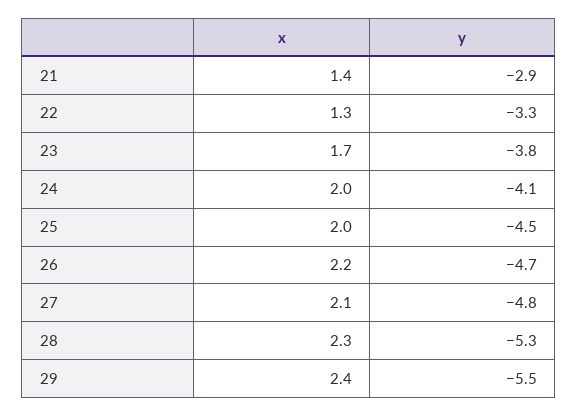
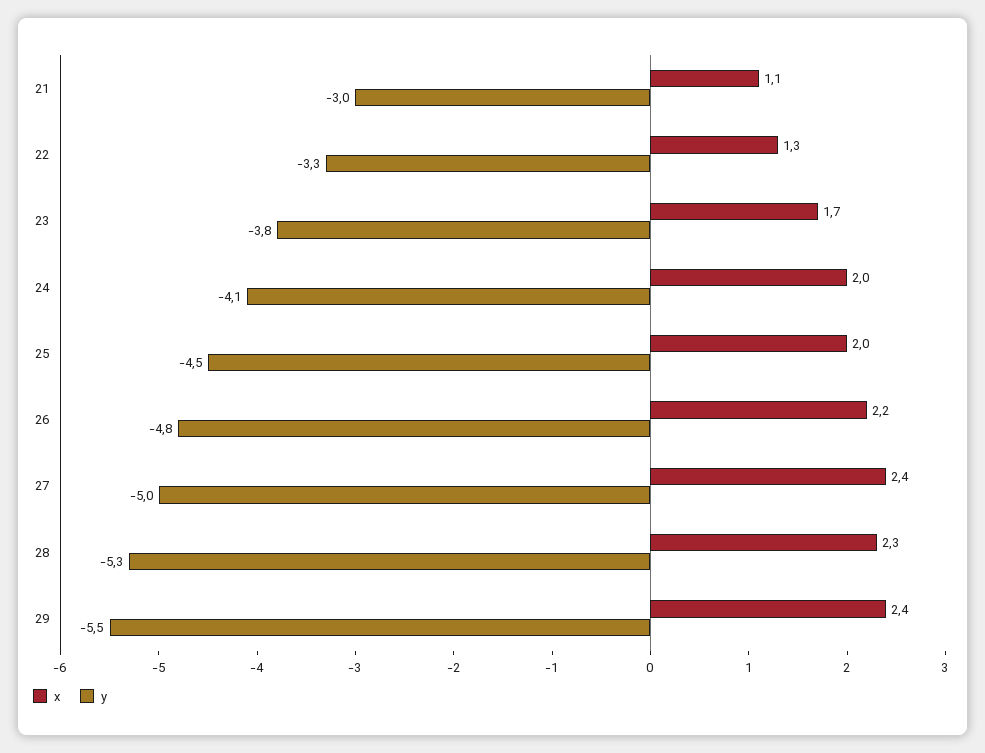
  {
    "x": {
-     "21": 1.4,
+     "21": 1.1,
      "22": 1.3,
      "23": 1.7,
      "24": 2,
      "25": 2,
      "26": 2.2,
-     "27": 2.1,
+     "27": 2.4,
      "28": 2.3,
      "29": 2.4
    },
    "y": {
-     "21": -2.9,
+     "21": -3,
      "22": -3.3,
      "23": -3.8,
      "24": -4.1,
      "25": -4.5,
-     "26": -4.7,
+     "26": -4.8,
-     "27": -4.8,
+     "27": -5,
      "28": -5.3,
      "29": -5.5
    }
  }

